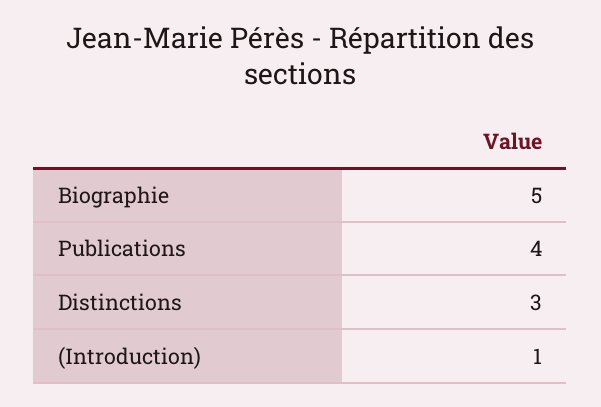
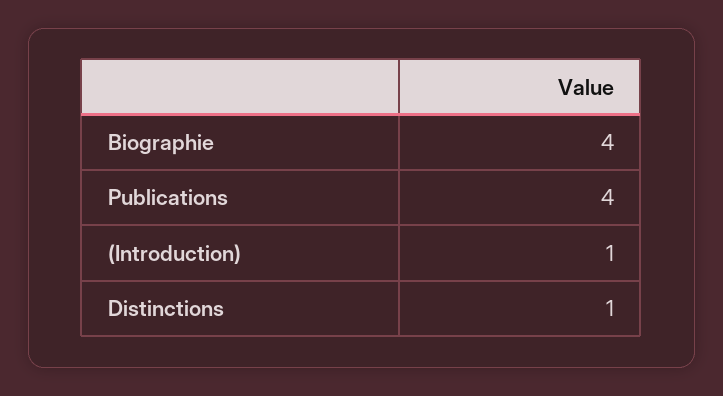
  {
-   "Biographie": 5,
+   "Biographie": 4,
    "Publications": 4,
-   "Distinctions": 3,
+   "Distinctions": 1,
    "(Introduction)": 1
  }

